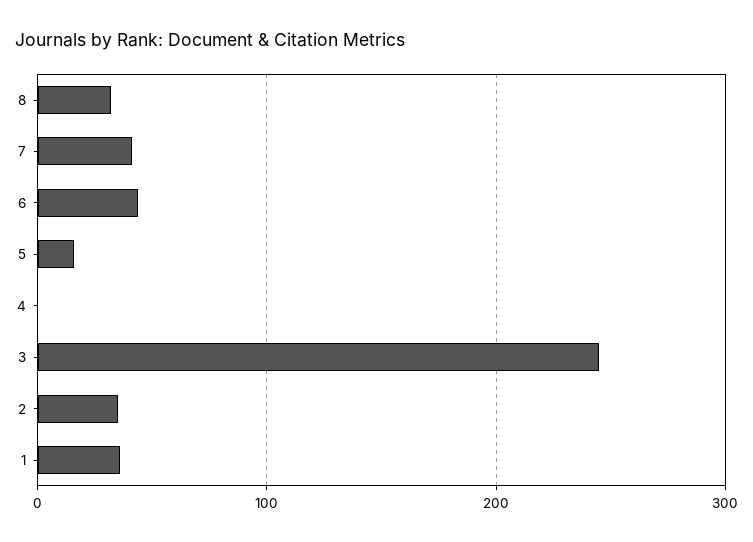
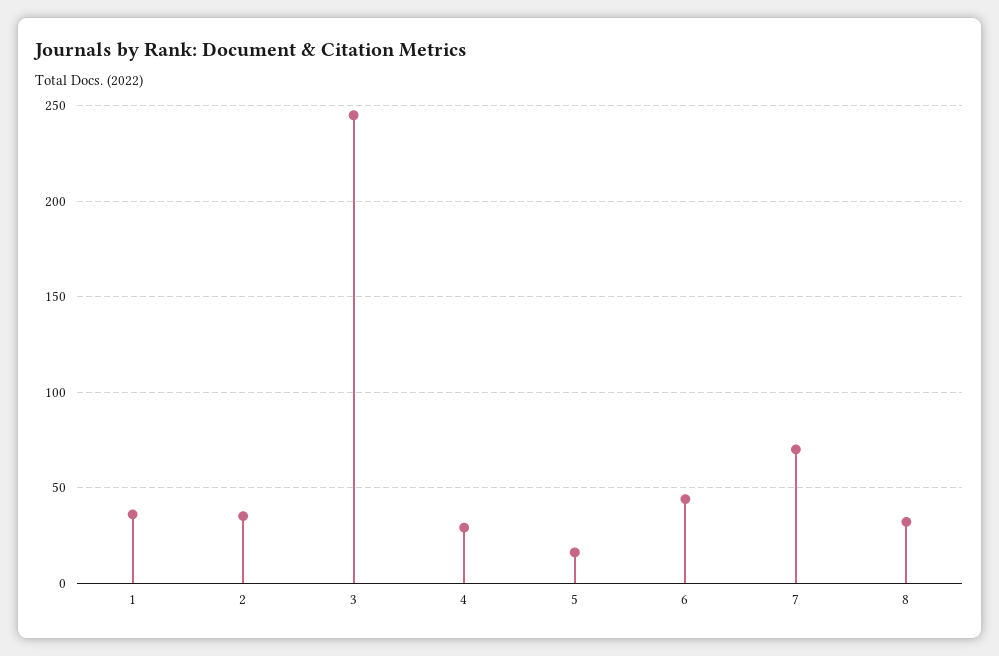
  {
    "8": 30,
-   "7": 40,
+   "7": 70,
    "6": 45,
    "5": 15,
-   "4": 0,
+   "4": 30,
    "3": 245,
    "2": 35,
    "1": 35
  }

